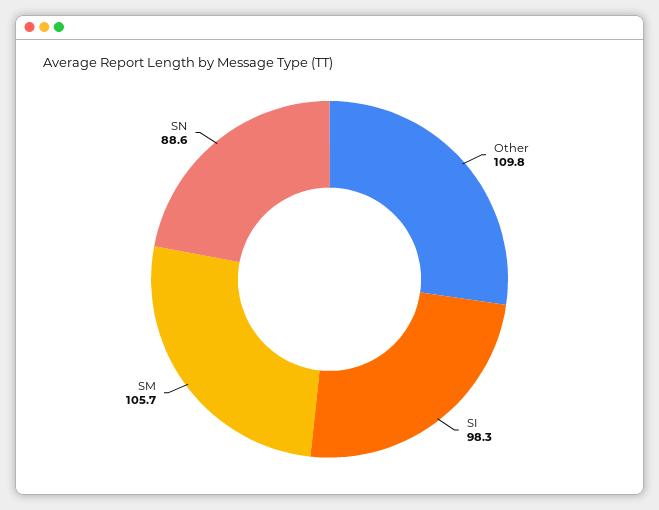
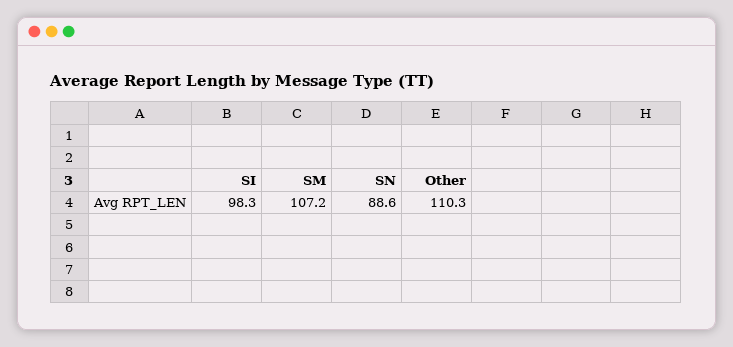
  {
-   "Other": 109.8,
+   "Other": 110.3,
    "SI": 98.3,
-   "SM": 105.7,
+   "SM": 107.2,
    "SN": 88.6
  }

